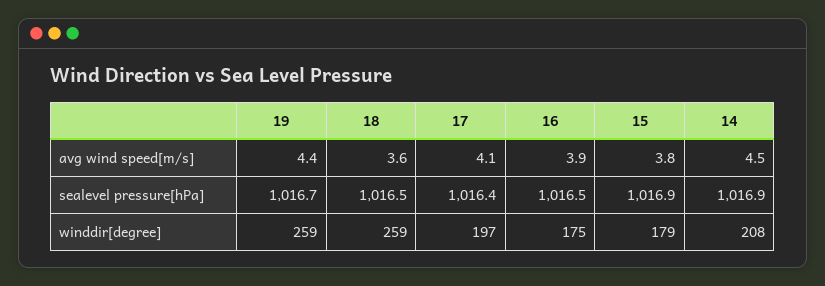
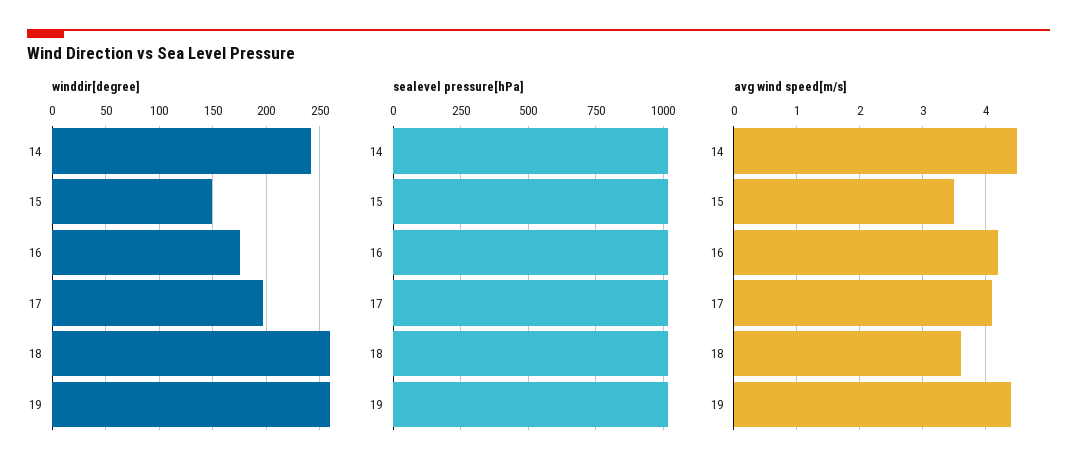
  {
    "avg wind speed[m/s]": {
      "19": 4.4,
      "18": 3.6,
      "17": 4.1,
-     "16": 3.9,
+     "16": 4.2,
-     "15": 3.8,
+     "15": 3.5,
      "14": 4.5
    },
    "sealevel pressure[hPa]": {
      "19": 1016.7,
      "18": 1016.5,
      "17": 1016.4,
      "16": 1016.5,
      "15": 1016.9,
      "14": 1016.9
    },
    "winddir[degree]": {
      "19": 259,
      "18": 259,
      "17": 197,
      "16": 175,
-     "15": 179,
+     "15": 150,
-     "14": 208
+     "14": 240
    }
  }

